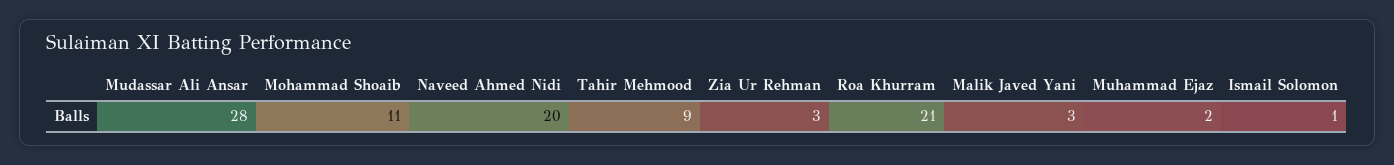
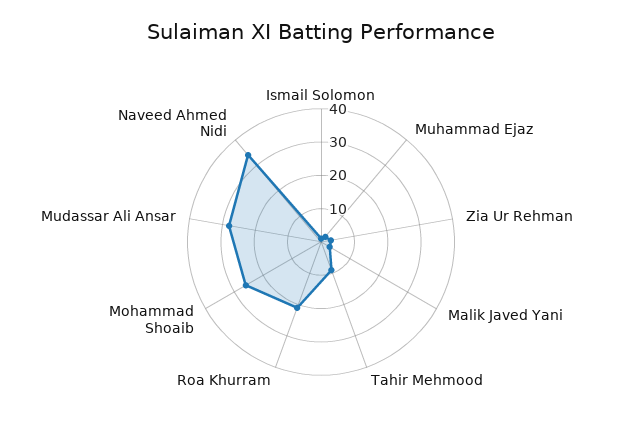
  {
    "Mudassar Ali Ansar": 28,
-   "Mohammad Shoaib": 11,
+   "Mohammad Shoaib": 25,
-   "Naveed Ahmed Nidi": 20,
+   "Naveed Ahmed Nidi": 35,
    "Tahir Mehmood": 9,
    "Zia Ur Rehman": 3,
    "Roa Khurram": 21,
    "Malik Javed Yani": 3,
    "Muhammad Ejaz": 2,
    "Ismail Solomon": 1
  }

